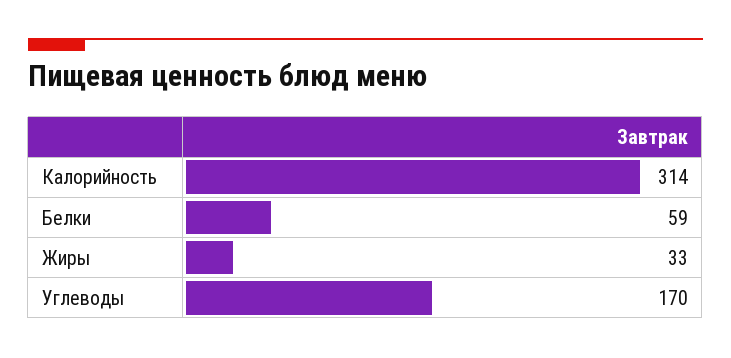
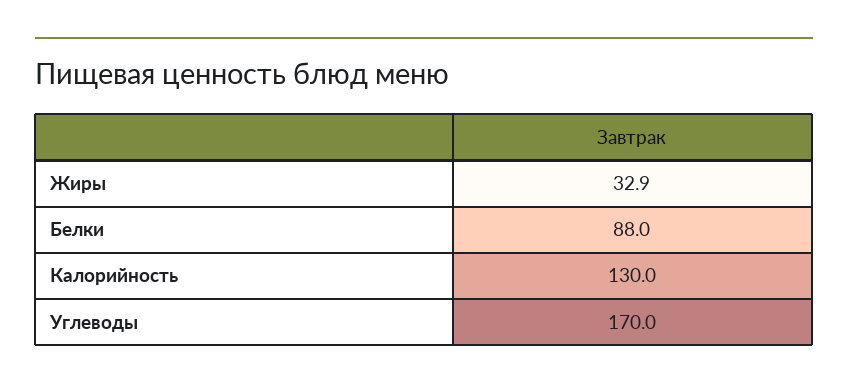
  {
-   "Калорийность": 314,
+   "Калорийность": 130,
-   "Белки": 59,
+   "Белки": 88,
    "Жиры": 32.9,
    "Углеводы": 170
  }

